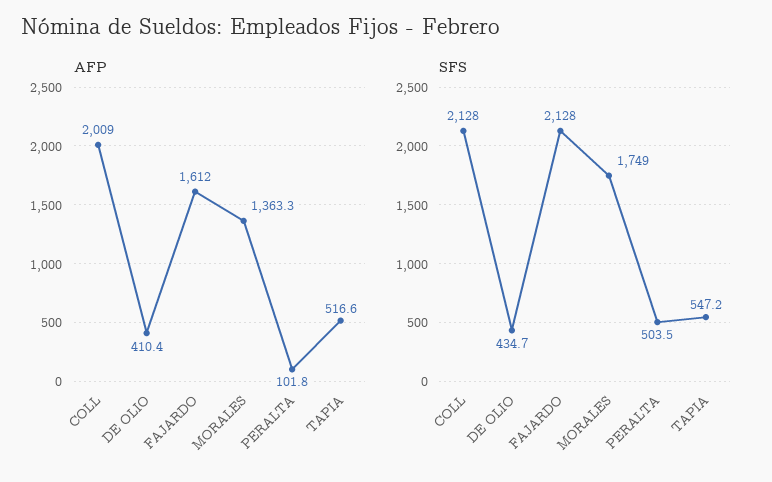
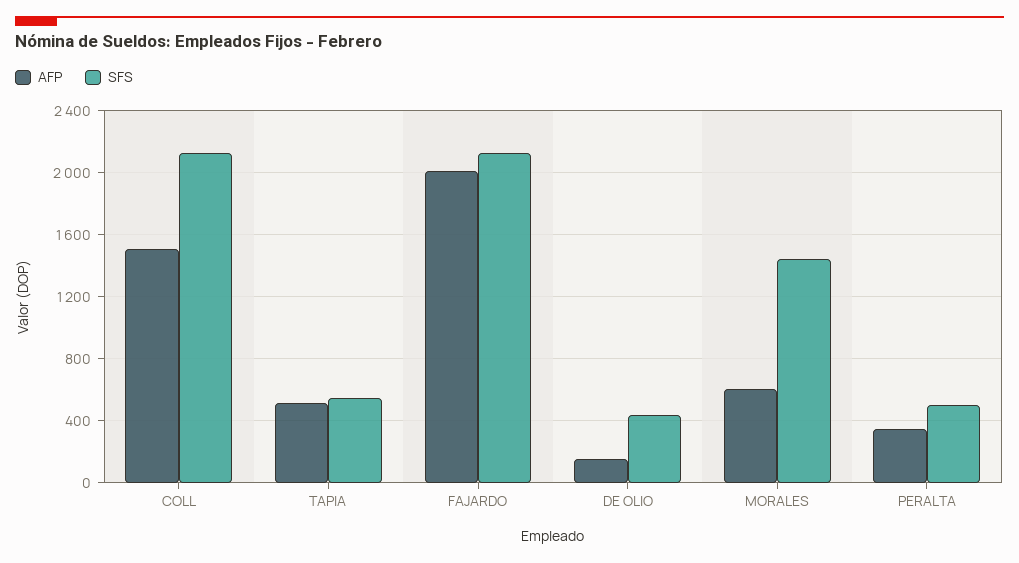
  {
    "AFP": {
-     "COLL": 2009,
+     "COLL": 1500,
-     "DE OLIO": 410.4,
+     "DE OLIO": 150,
-     "FAJARDO": 1612,
+     "FAJARDO": 2000,
-     "MORALES": 1363.3,
+     "MORALES": 600,
-     "PERALTA": 101.8,
+     "PERALTA": 350,
      "TAPIA": 516.6
    },
    "SFS": {
      "COLL": 2128,
      "DE OLIO": 434.7,
      "FAJARDO": 2128,
-     "MORALES": 1749,
+     "MORALES": 1450,
      "PERALTA": 503.5,
      "TAPIA": 547.2
    }
  }

